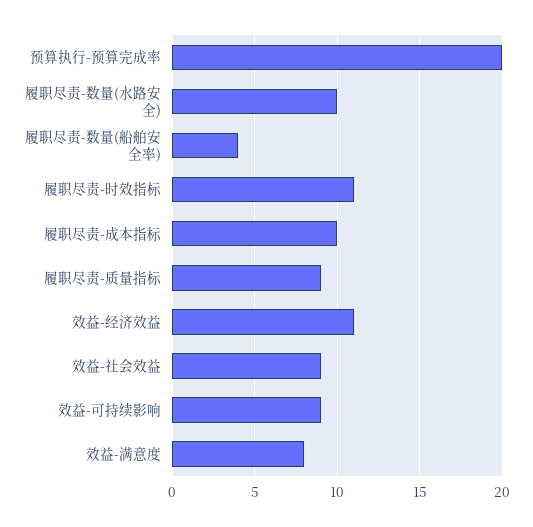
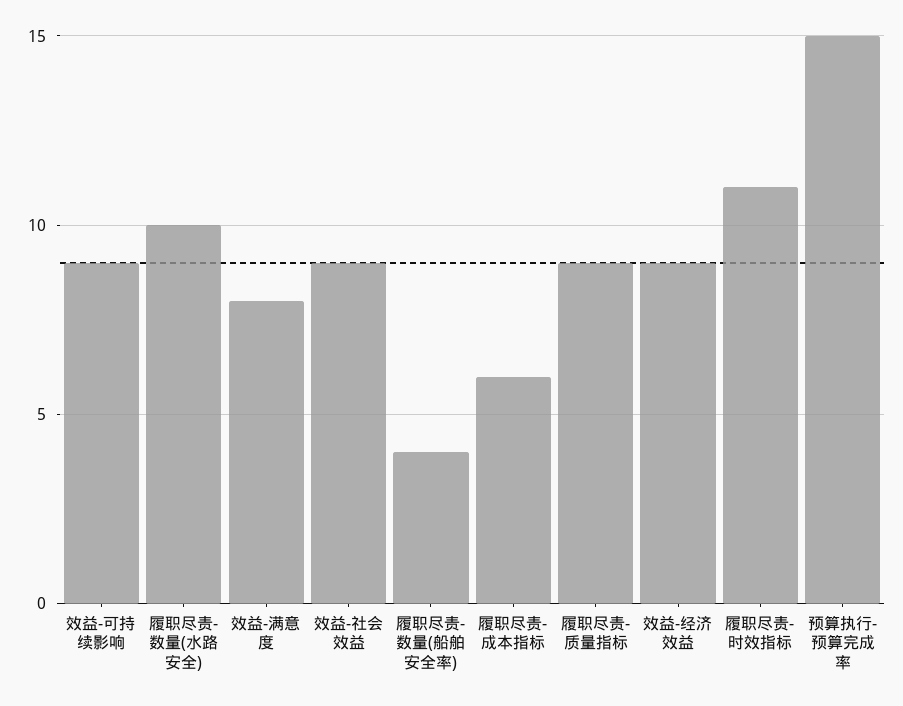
  {
-   "预算执行-预算完成率": 20,
+   "预算执行-预算完成率": 15,
    "履职尽责-数量(水路安全)": 10,
    "履职尽责-数量(船舶安全率)": 4,
    "履职尽责-时效指标": 11,
-   "履职尽责-成本指标": 10,
+   "履职尽责-成本指标": 6,
    "履职尽责-质量指标": 9,
-   "效益-经济效益": 11,
+   "效益-经济效益": 9,
    "效益-社会效益": 9,
    "效益-可持续影响": 9,
    "效益-满意度": 8
  }

